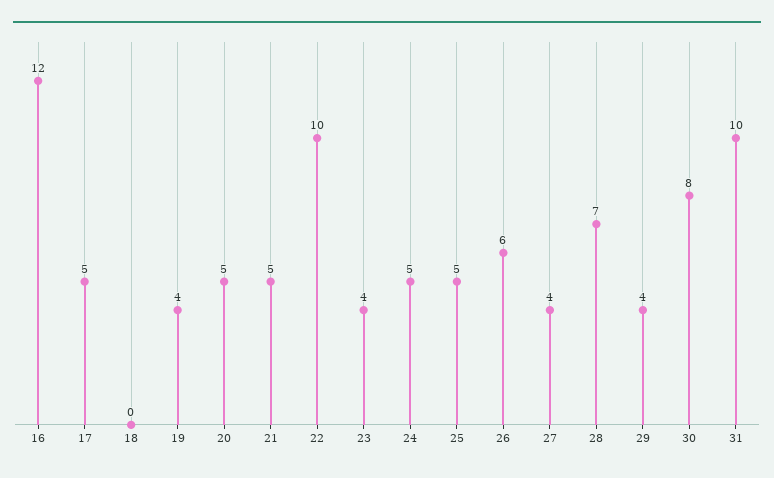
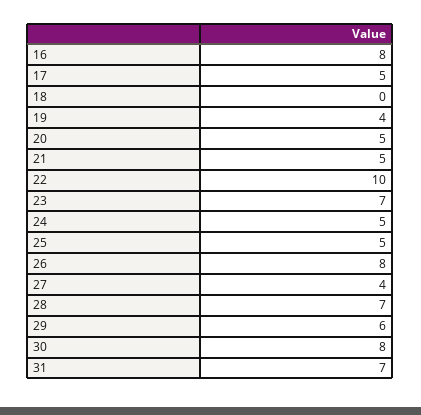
  {
-   "16": 12,
+   "16": 8,
    "17": 5,
    "18": 0,
    "19": 4,
    "20": 5,
    "21": 5,
    "22": 10,
-   "23": 4,
+   "23": 7,
    "24": 5,
    "25": 5,
-   "26": 6,
+   "26": 8,
    "27": 4,
    "28": 7,
-   "29": 4,
+   "29": 6,
    "30": 8,
-   "31": 10
+   "31": 7
  }

